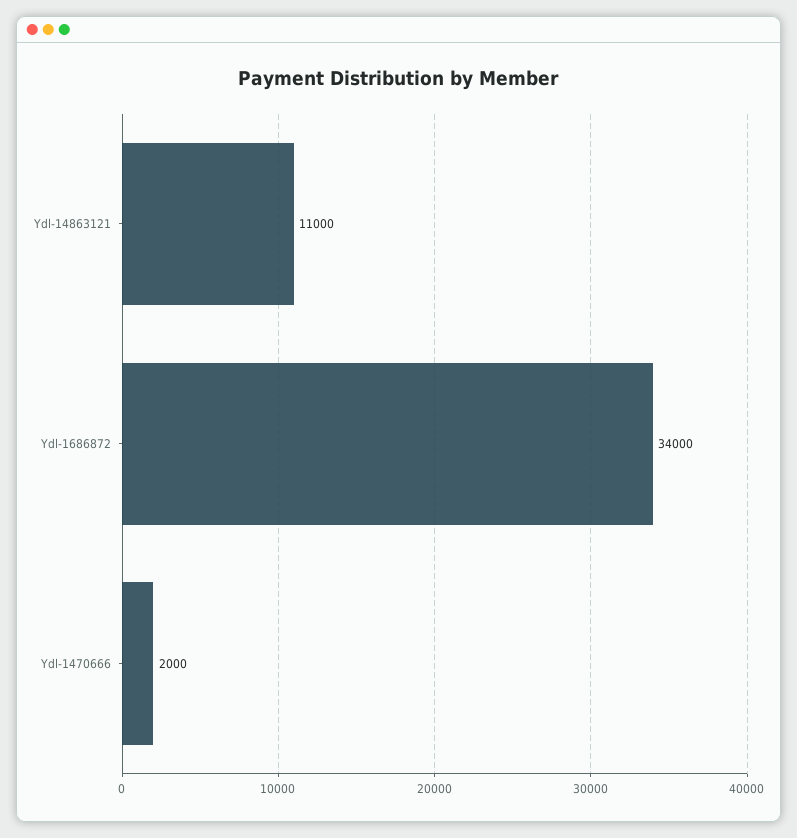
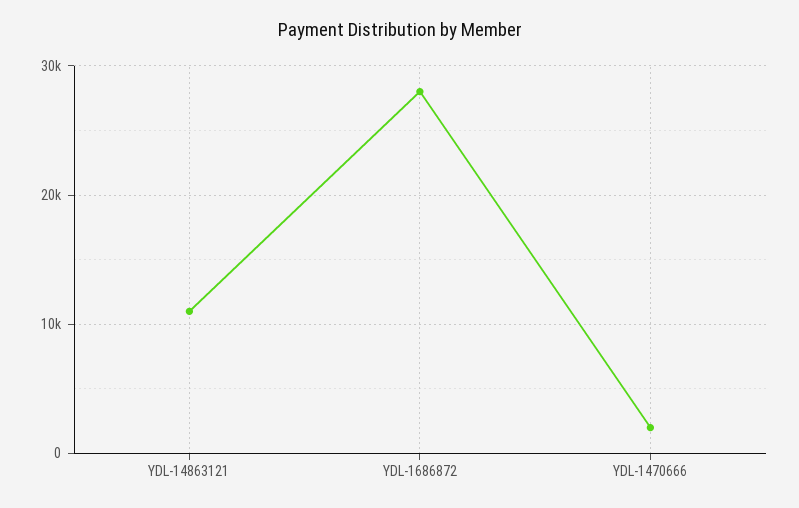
  {
    "Ydl-14863121": 11000,
-   "Ydl-1686872": 34000,
+   "Ydl-1686872": 28000,
    "Ydl-1470666": 2000
  }

